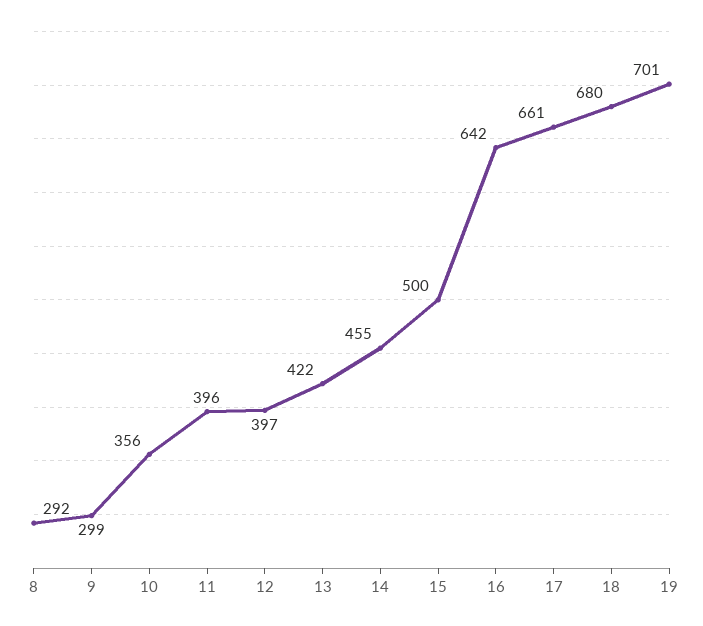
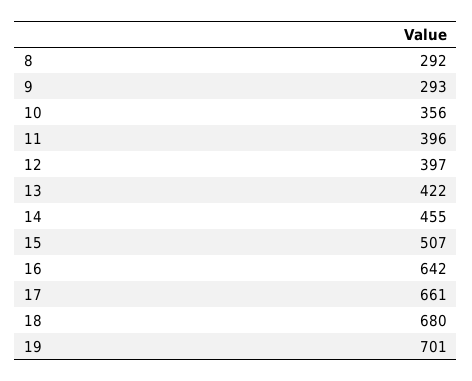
  {
    "8": 292,
-   "9": 299,
+   "9": 293,
    "10": 356,
    "11": 396,
    "12": 397,
    "13": 422,
    "14": 455,
-   "15": 500,
+   "15": 507,
    "16": 642,
    "17": 661,
    "18": 680,
    "19": 701
  }

